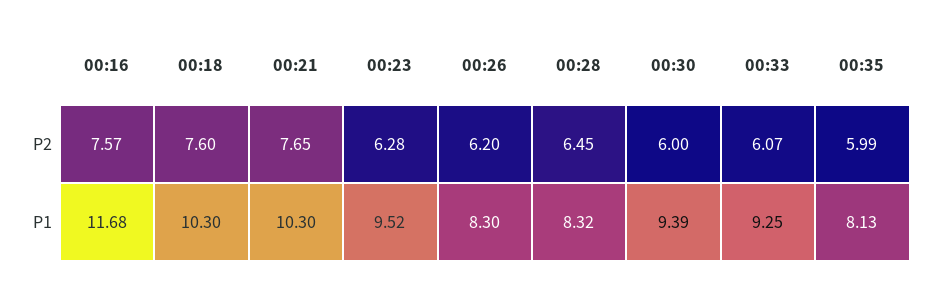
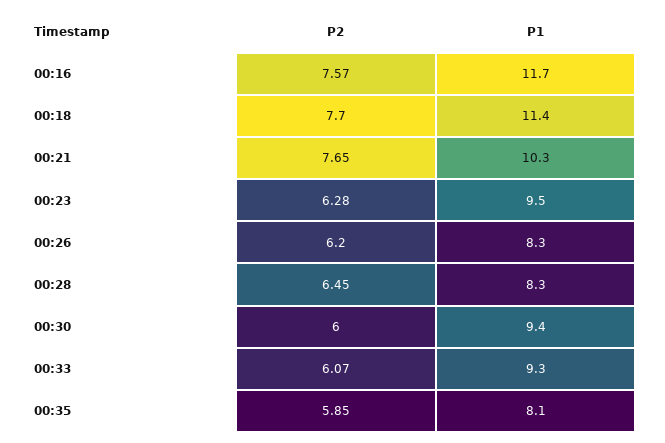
  {
    "00:16": {
      "P2": 7.57,
      "P1": 11.68
    },
    "00:18": {
-     "P2": 7.6,
+     "P2": 7.7,
-     "P1": 10.3
+     "P1": 11.4
    },
    "00:21": {
      "P2": 7.65,
      "P1": 10.3
    },
    "00:23": {
      "P2": 6.28,
      "P1": 9.52
    },
    "00:26": {
      "P2": 6.2,
      "P1": 8.3
    },
    "00:28": {
      "P2": 6.45,
      "P1": 8.32
    },
    "00:30": {
      "P2": 6,
      "P1": 9.39
    },
    "00:33": {
      "P2": 6.07,
      "P1": 9.25
    },
    "00:35": {
-     "P2": 5.99,
+     "P2": 5.85,
      "P1": 8.13
    }
  }

